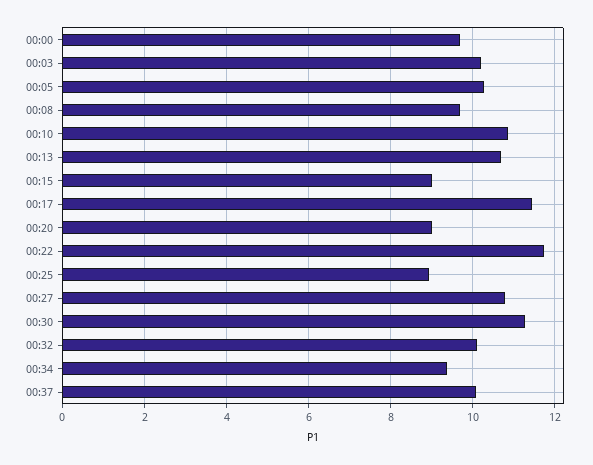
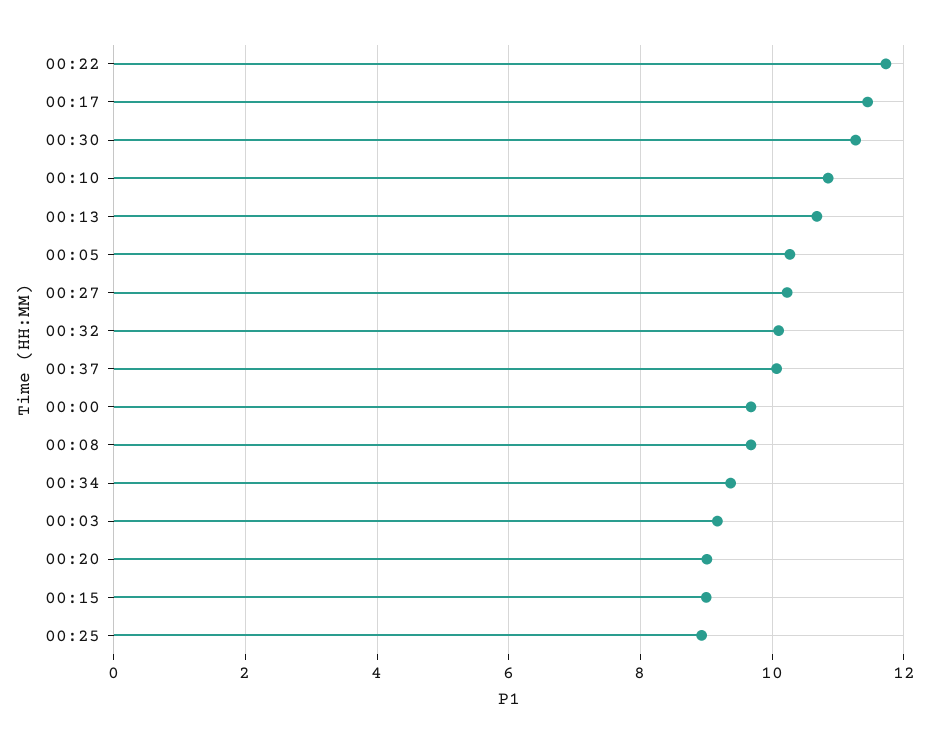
  {
    "00:00": 9.6,
-   "00:03": 10.2,
+   "00:03": 9.2,
    "00:05": 10.2,
    "00:08": 9.6,
    "00:10": 10.8,
    "00:13": 10.6,
    "00:15": 9,
    "00:17": 11.4,
    "00:20": 9,
    "00:22": 11.8,
    "00:25": 9,
-   "00:27": 10.8,
+   "00:27": 10.2,
    "00:30": 11.2,
    "00:32": 10.2,
    "00:34": 9.4,
    "00:37": 10
  }

